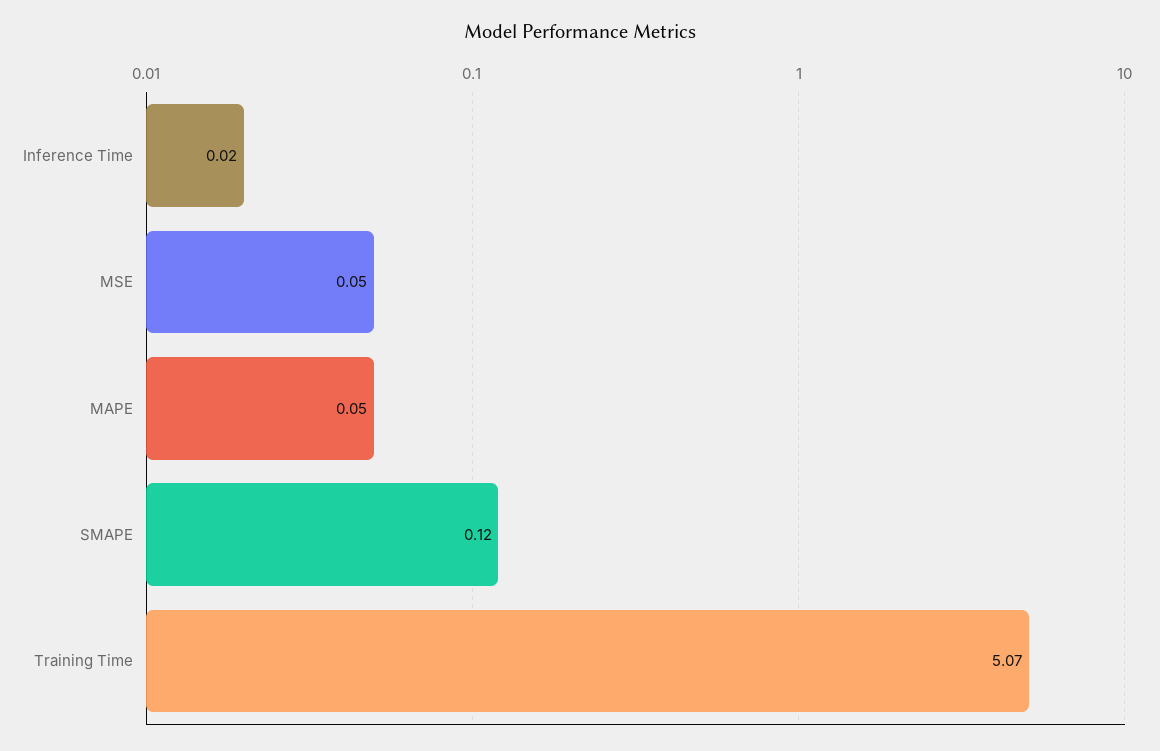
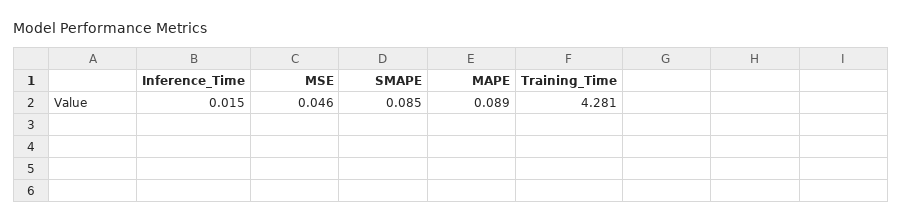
  {
    "Inference Time": 0.015,
    "MSE": 0.046,
-   "MAPE": 0.05,
+   "MAPE": 0.089,
-   "SMAPE": 0.12,
+   "SMAPE": 0.085,
-   "Training Time": 5.07
+   "Training Time": 4.281
  }

